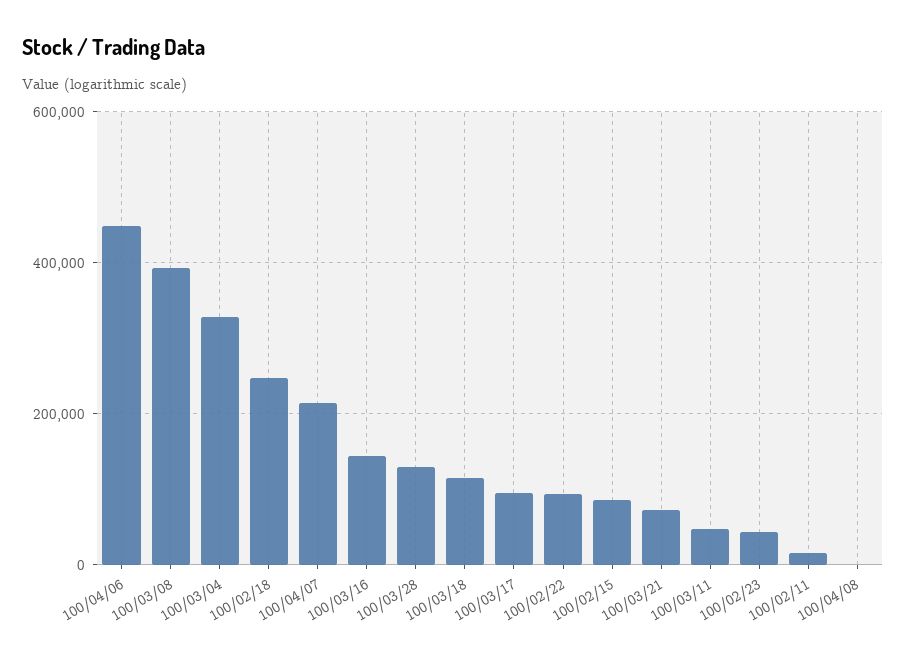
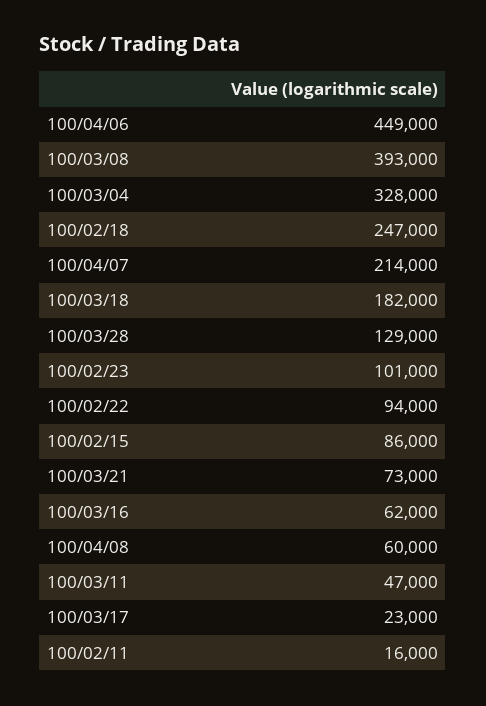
  {
    "100/04/06": 449000,
    "100/03/08": 393000,
    "100/03/04": 328000,
    "100/02/18": 247000,
    "100/04/07": 214000,
-   "100/03/16": 140000,
+   "100/03/16": 62000,
    "100/03/28": 129000,
-   "100/03/18": 120000,
+   "100/03/18": 182000,
-   "100/03/17": 100000,
+   "100/03/17": 23000,
    "100/02/22": 94000,
    "100/02/15": 86000,
    "100/03/21": 73000,
    "100/03/11": 47000,
-   "100/02/23": 40000,
+   "100/02/23": 101000,
    "100/02/11": 16000,
-   "100/04/08": 0
+   "100/04/08": 60000
  }

